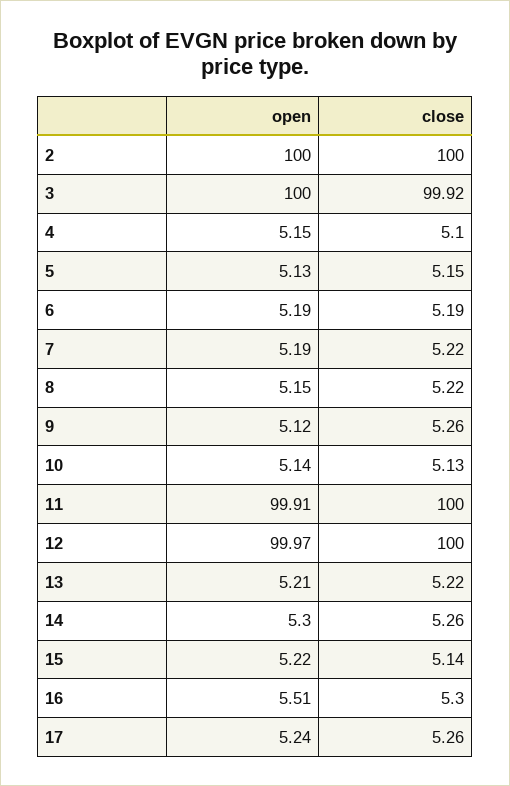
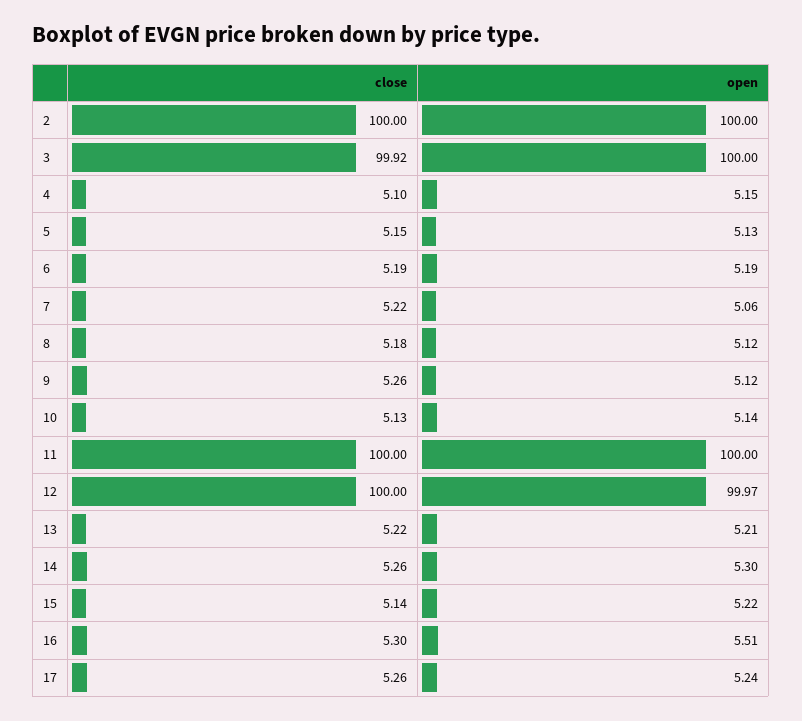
  {
    "open": {
      "2": 100,
      "3": 100,
      "4": 5.15,
      "5": 5.13,
      "6": 5.19,
-     "7": 5.19,
+     "7": 5.06,
-     "8": 5.15,
+     "8": 5.12,
      "9": 5.12,
      "10": 5.14,
-     "11": 99.91,
+     "11": 100,
      "12": 99.97,
      "13": 5.21,
      "14": 5.3,
      "15": 5.22,
      "16": 5.51,
      "17": 5.24
    },
    "close": {
      "2": 100,
      "3": 99.92,
      "4": 5.1,
      "5": 5.15,
      "6": 5.19,
      "7": 5.22,
-     "8": 5.22,
+     "8": 5.18,
      "9": 5.26,
      "10": 5.13,
      "11": 100,
      "12": 100,
      "13": 5.22,
      "14": 5.26,
      "15": 5.14,
      "16": 5.3,
      "17": 5.26
    }
  }

